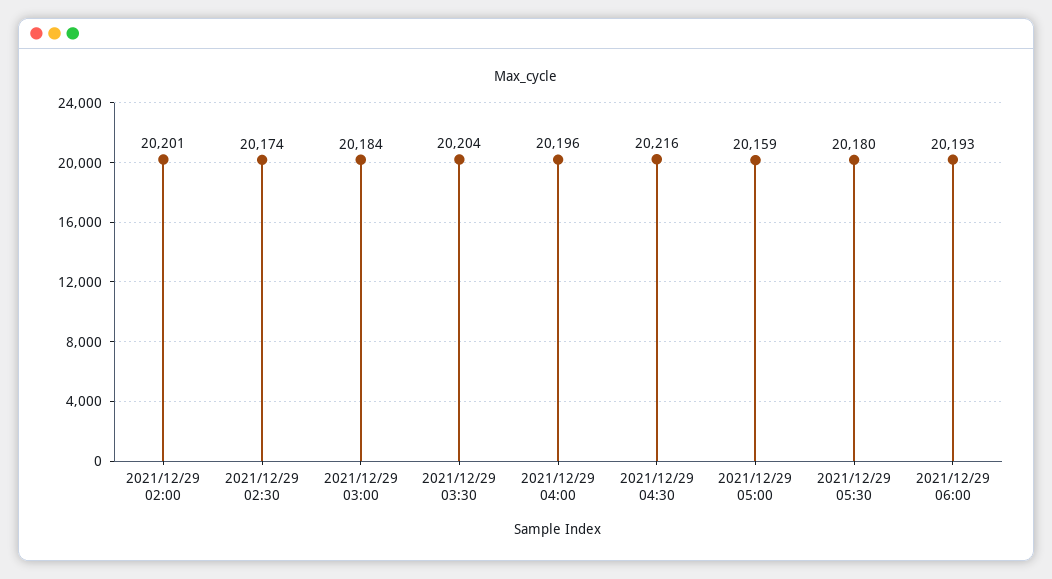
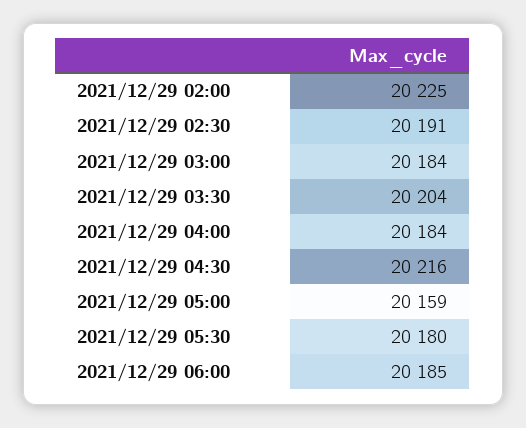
  {
-   "2021/12/29 02:00": 20201,
+   "2021/12/29 02:00": 20225,
-   "2021/12/29 02:30": 20174,
+   "2021/12/29 02:30": 20191,
    "2021/12/29 03:00": 20184,
    "2021/12/29 03:30": 20204,
-   "2021/12/29 04:00": 20196,
+   "2021/12/29 04:00": 20184,
    "2021/12/29 04:30": 20216,
    "2021/12/29 05:00": 20159,
    "2021/12/29 05:30": 20180,
-   "2021/12/29 06:00": 20193
+   "2021/12/29 06:00": 20185
  }

